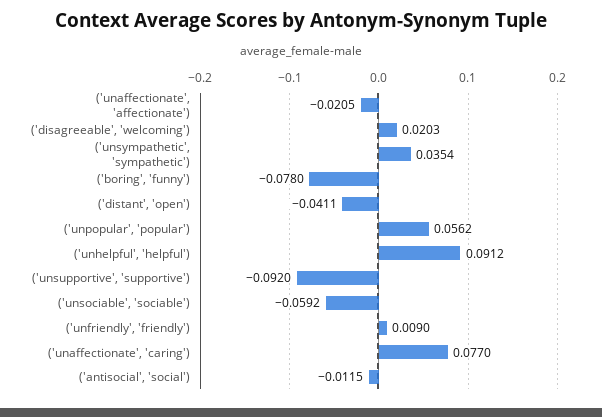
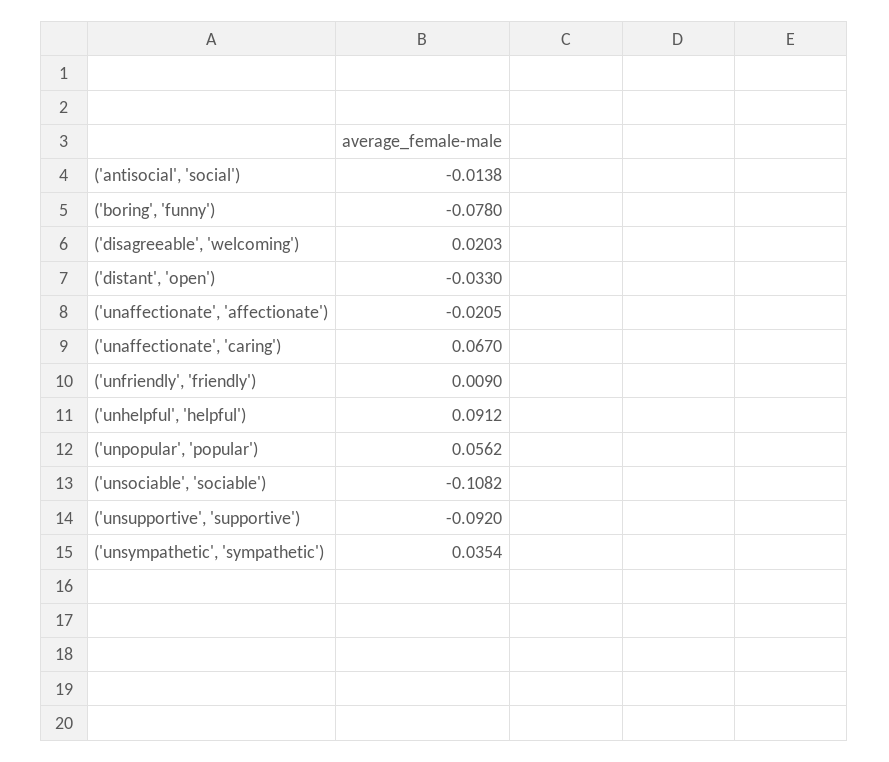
  {
    "('unaffectionate', 'affectionate')": -0.0205,
    "('disagreeable', 'welcoming')": 0.0203,
    "('unsympathetic', 'sympathetic')": 0.0354,
    "('boring', 'funny')": -0.078,
-   "('distant', 'open')": -0.0411,
+   "('distant', 'open')": -0.033,
    "('unpopular', 'popular')": 0.0562,
    "('unhelpful', 'helpful')": 0.0912,
    "('unsupportive', 'supportive')": -0.092,
-   "('unsociable', 'sociable')": -0.0592,
+   "('unsociable', 'sociable')": -0.1082,
    "('unfriendly', 'friendly')": 0.009,
-   "('unaffectionate', 'caring')": 0.077,
+   "('unaffectionate', 'caring')": 0.067,
-   "('antisocial', 'social')": -0.0115
+   "('antisocial', 'social')": -0.0138
  }

